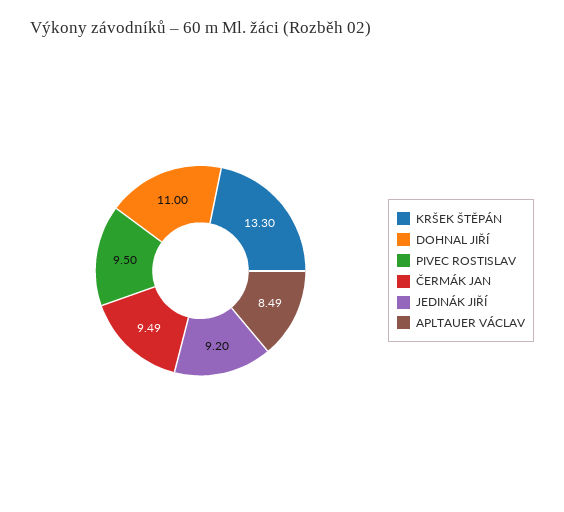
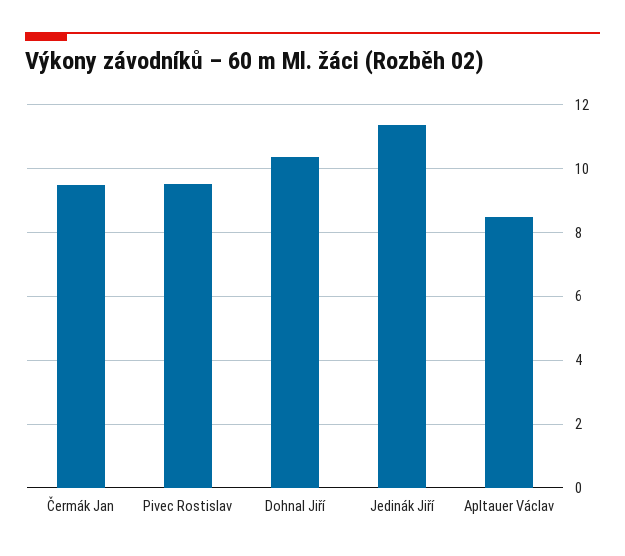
  {
-   "KRŠEK ŠTĚPÁN": 13.3,
-   "DOHNAL JIŘÍ": 11,
+   "DOHNAL JIŘÍ": 10.4,
    "PIVEC ROSTISLAV": 9.5,
    "ČERMÁK JAN": 9.49,
-   "JEDINÁK JIŘÍ": 9.2,
+   "JEDINÁK JIŘÍ": 11.4,
    "APLTAUER VÁCLAV": 8.49
  }

